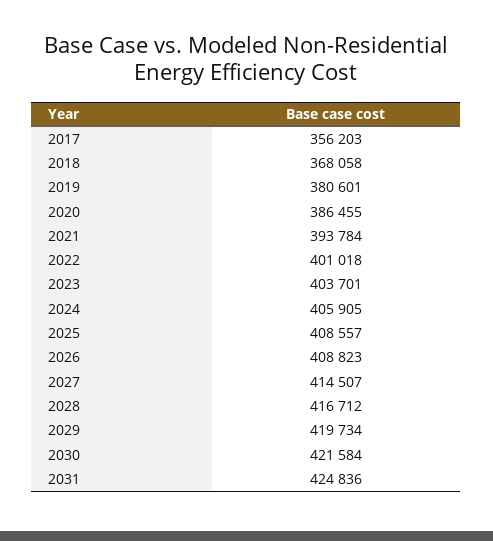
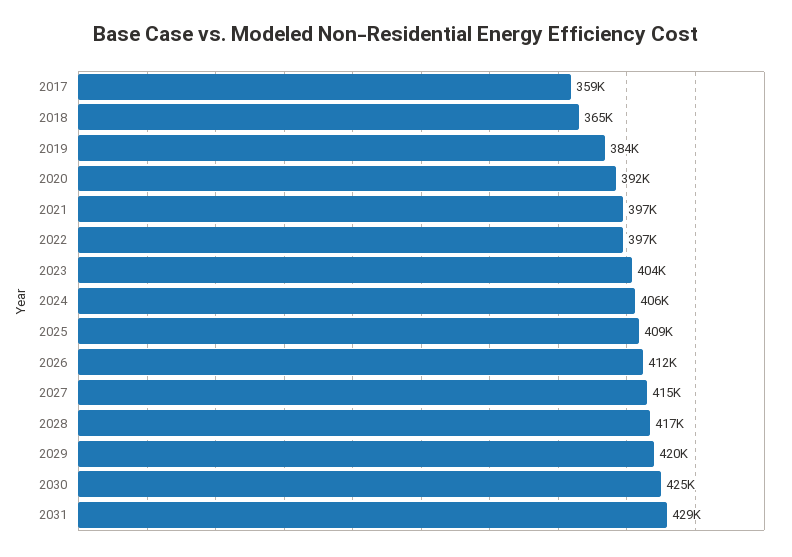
  {
-   "2017": 356203,
+   "2017": 359000,
-   "2018": 368058,
+   "2018": 365000,
-   "2019": 380601,
+   "2019": 384000,
-   "2020": 386455,
+   "2020": 392000,
-   "2021": 393784,
+   "2021": 397000,
-   "2022": 401018,
+   "2022": 397000,
    "2023": 403701,
    "2024": 405905,
    "2025": 408557,
-   "2026": 408823,
+   "2026": 412000,
    "2027": 414507,
    "2028": 416712,
    "2029": 419734,
-   "2030": 421584,
+   "2030": 425000,
-   "2031": 424836
+   "2031": 429000
  }

